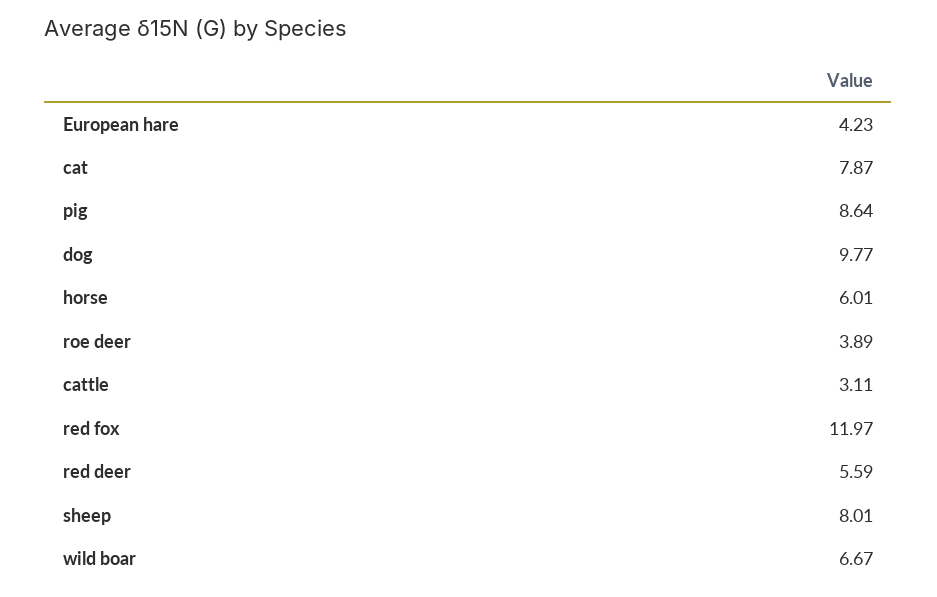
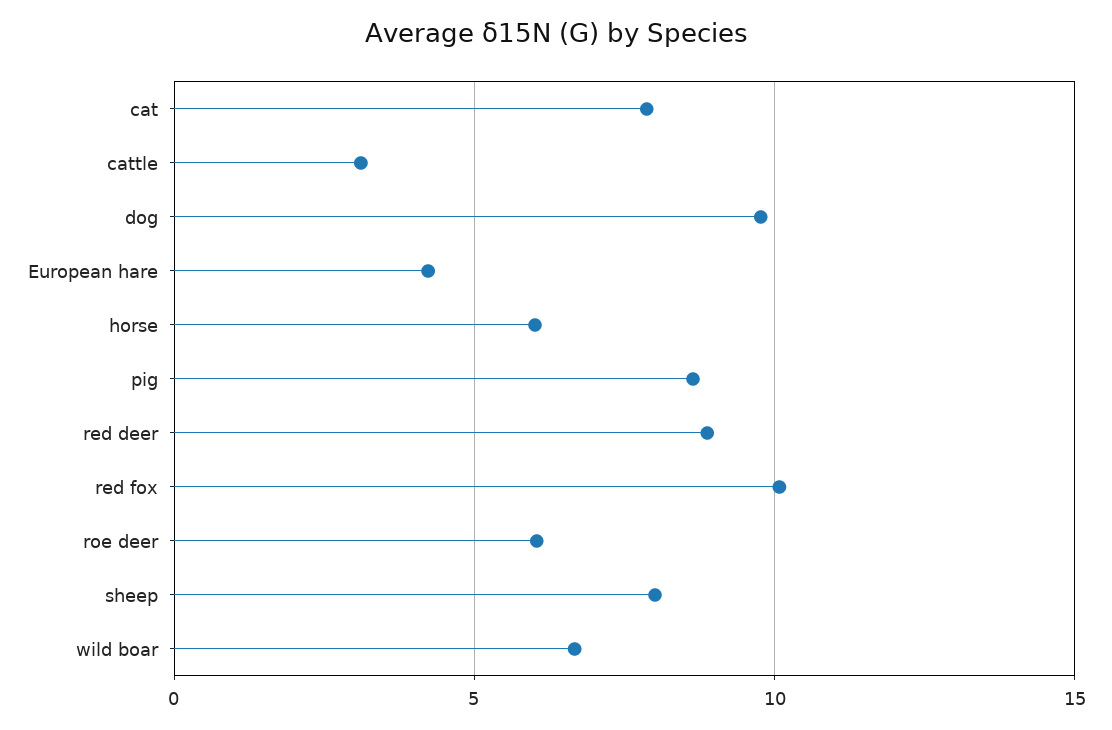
  {
    "European hare": 4.23,
    "cat": 7.87,
    "pig": 8.64,
    "dog": 9.77,
    "horse": 6.01,
-   "roe deer": 3.89,
+   "roe deer": 6,
    "cattle": 3.11,
-   "red fox": 11.97,
+   "red fox": 10,
-   "red deer": 5.59,
+   "red deer": 9,
    "sheep": 8.01,
    "wild boar": 6.67
  }

